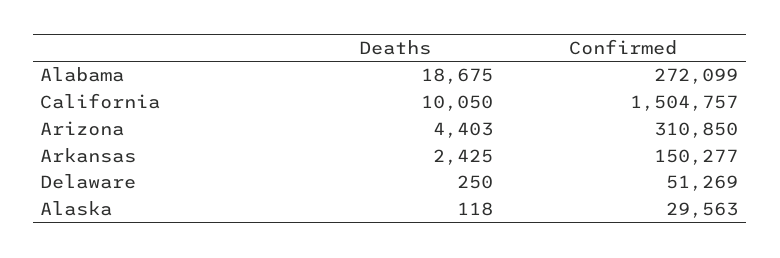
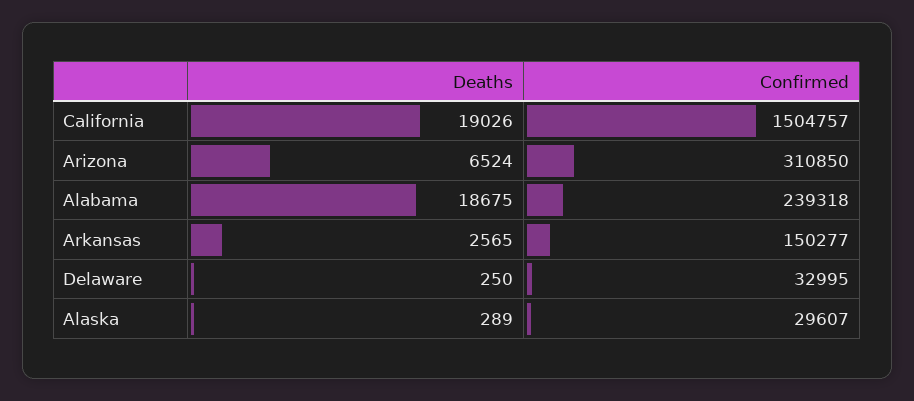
  {
    "Deaths": {
      "Alabama": 18675,
-     "California": 10050,
+     "California": 19026,
-     "Arizona": 4403,
+     "Arizona": 6524,
-     "Arkansas": 2425,
+     "Arkansas": 2565,
      "Delaware": 250,
-     "Alaska": 118
+     "Alaska": 289
    },
    "Confirmed": {
-     "Alabama": 272099,
+     "Alabama": 239318,
      "California": 1504757,
      "Arizona": 310850,
      "Arkansas": 150277,
-     "Delaware": 51269,
+     "Delaware": 32995,
-     "Alaska": 29563
+     "Alaska": 29607
    }
  }

